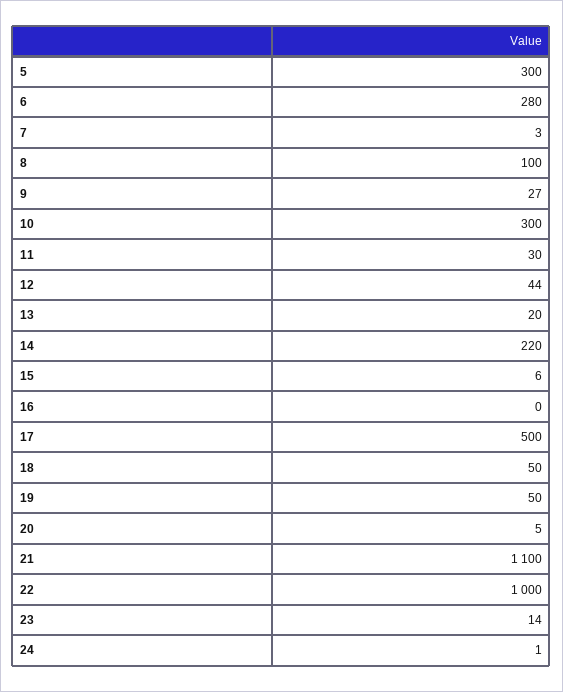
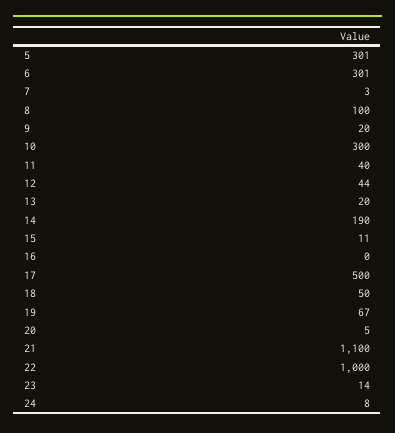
  {
-   "5": 300,
+   "5": 301,
-   "6": 280,
+   "6": 301,
    "7": 3,
    "8": 100,
-   "9": 27,
+   "9": 20,
    "10": 300,
-   "11": 30,
+   "11": 40,
    "12": 44,
    "13": 20,
-   "14": 220,
+   "14": 190,
-   "15": 6,
+   "15": 11,
    "16": 0,
    "17": 500,
    "18": 50,
-   "19": 50,
+   "19": 67,
    "20": 5,
    "21": 1100,
    "22": 1000,
    "23": 14,
-   "24": 1
+   "24": 8
  }

